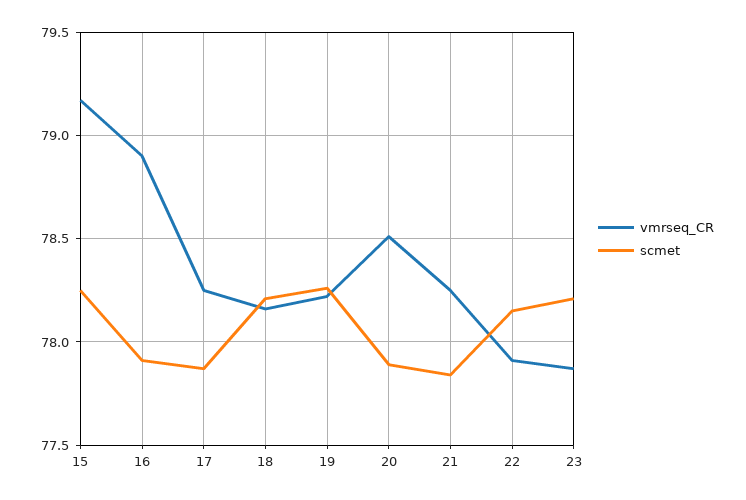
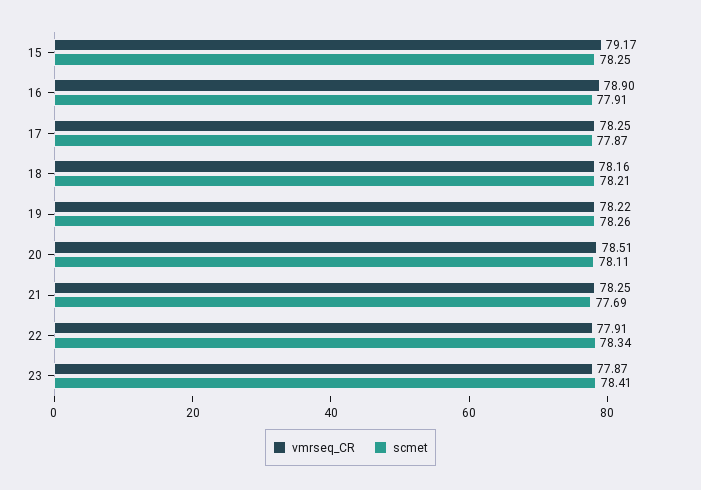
  {
    "vmrseq_CR": {
      "15": 79.17,
      "16": 78.9,
      "17": 78.25,
      "18": 78.16,
      "19": 78.22,
      "20": 78.51,
      "21": 78.25,
      "22": 77.91,
      "23": 77.87
    },
    "scmet": {
      "15": 78.25,
      "16": 77.91,
      "17": 77.87,
      "18": 78.21,
      "19": 78.26,
-     "20": 77.9,
+     "20": 78.11,
-     "21": 77.85,
+     "21": 77.69,
-     "22": 78.15,
+     "22": 78.34,
-     "23": 78.2
+     "23": 78.41
    }
  }

